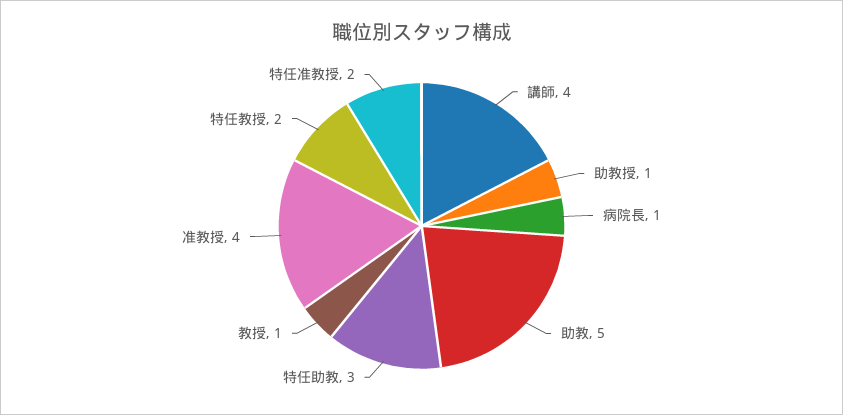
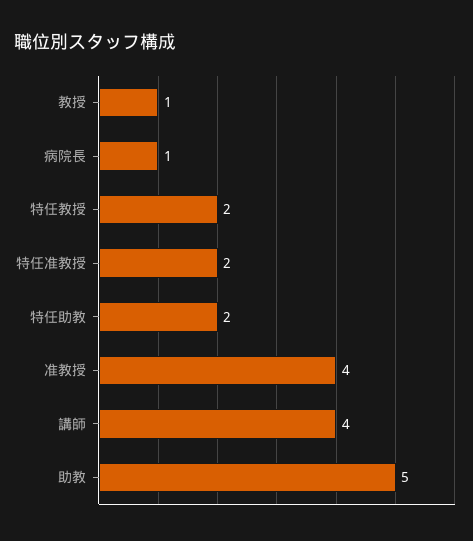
  {
    "講師": 4,
-   "助教授": 1,
    "病院長": 1,
    "助教": 5,
-   "特任助教": 3,
+   "特任助教": 2,
    "教授": 1,
    "准教授": 4,
    "特任教授": 2,
    "特任准教授": 2
  }

